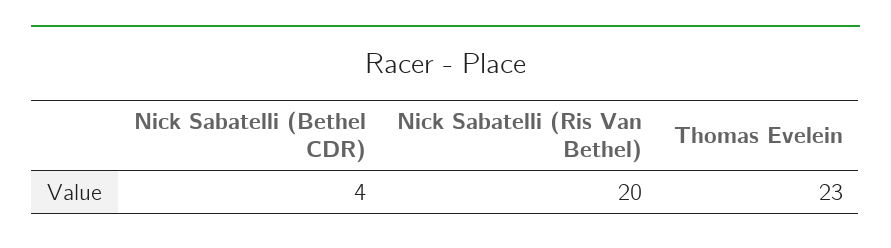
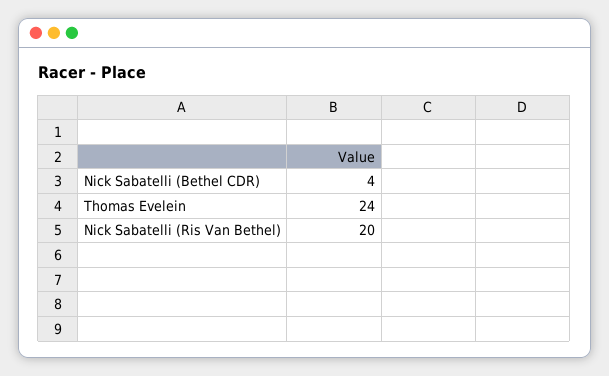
  {
    "Nick Sabatelli (Bethel CDR)": 4,
    "Nick Sabatelli (Ris Van Bethel)": 20,
-   "Thomas Evelein": 23
+   "Thomas Evelein": 24
  }

